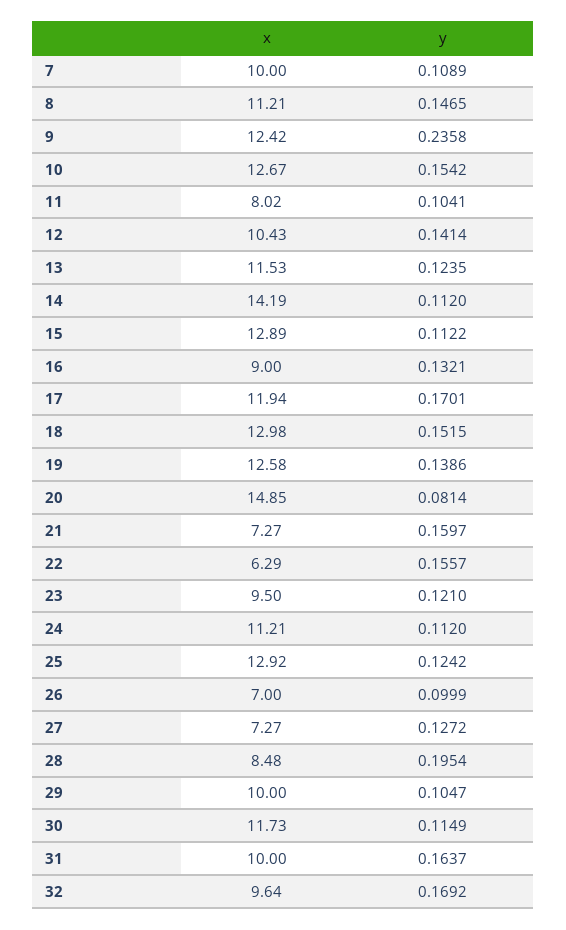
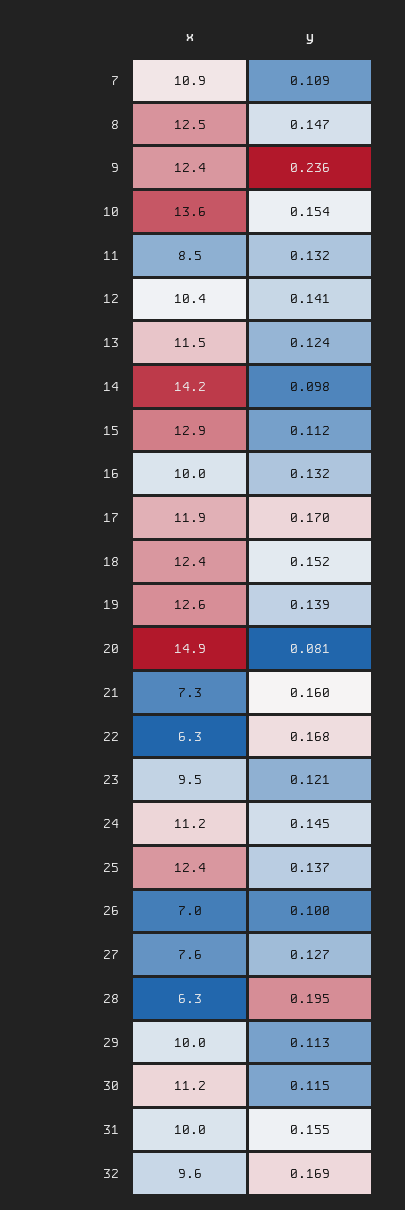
  {
    "x": {
-     "7": 10,
+     "7": 10.9,
-     "8": 11.21,
+     "8": 12.5,
      "9": 12.42,
-     "10": 12.67,
+     "10": 13.6,
-     "11": 8.02,
+     "11": 8.5,
      "12": 10.43,
      "13": 11.53,
      "14": 14.19,
      "15": 12.89,
-     "16": 9,
+     "16": 10,
      "17": 11.94,
-     "18": 12.98,
+     "18": 12.4,
      "19": 12.58,
      "20": 14.85,
      "21": 7.27,
      "22": 6.29,
      "23": 9.5,
      "24": 11.21,
-     "25": 12.92,
+     "25": 12.4,
      "26": 7,
-     "27": 7.27,
+     "27": 7.6,
-     "28": 8.48,
+     "28": 6.3,
      "29": 10,
-     "30": 11.73,
+     "30": 11.2,
      "31": 10,
      "32": 9.64
    },
    "y": {
      "7": 0.1089,
      "8": 0.1465,
      "9": 0.2358,
      "10": 0.1542,
-     "11": 0.1041,
+     "11": 0.132,
      "12": 0.1414,
      "13": 0.1235,
-     "14": 0.112,
+     "14": 0.098,
      "15": 0.1122,
      "16": 0.1321,
      "17": 0.1701,
      "18": 0.1515,
      "19": 0.1386,
      "20": 0.0814,
      "21": 0.1597,
-     "22": 0.1557,
+     "22": 0.168,
      "23": 0.121,
-     "24": 0.112,
+     "24": 0.145,
-     "25": 0.1242,
+     "25": 0.137,
      "26": 0.0999,
      "27": 0.1272,
      "28": 0.1954,
-     "29": 0.1047,
+     "29": 0.113,
      "30": 0.1149,
-     "31": 0.1637,
+     "31": 0.155,
      "32": 0.1692
    }
  }

